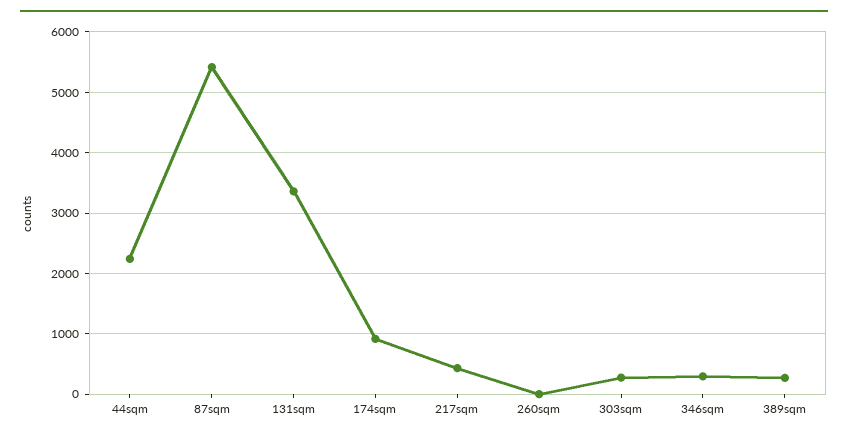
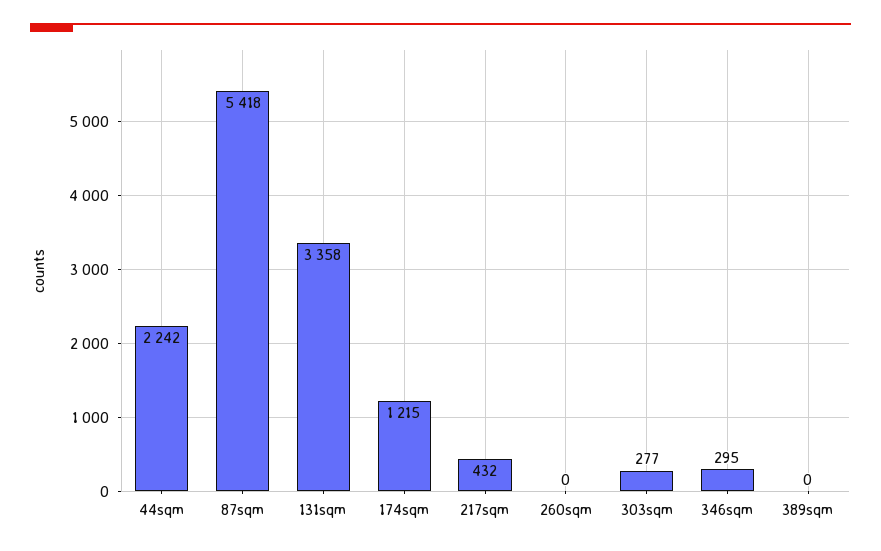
  {
    "44sqm": 2242,
    "87sqm": 5418,
    "131sqm": 3358,
-   "174sqm": 900,
+   "174sqm": 1215,
    "217sqm": 432,
    "260sqm": 0,
    "303sqm": 277,
    "346sqm": 295,
-   "389sqm": 300
+   "389sqm": 0
  }

